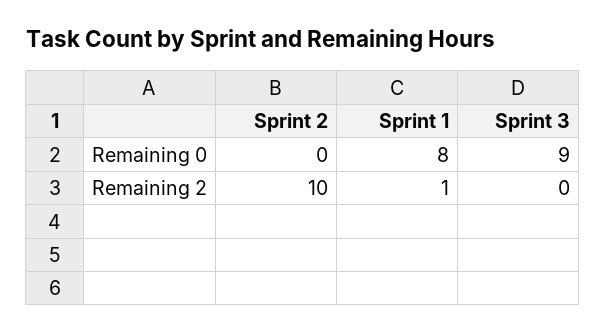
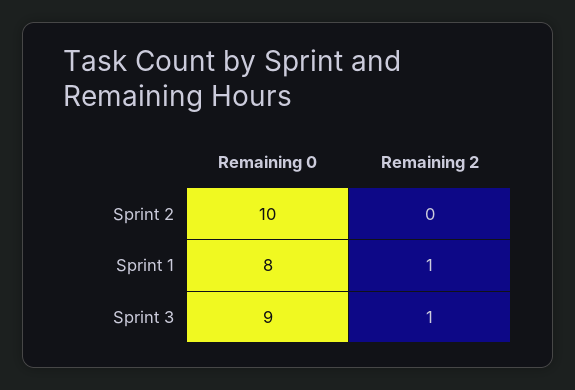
  {
    "Sprint 2": {
-     "Remaining 0": 0,
+     "Remaining 0": 10,
-     "Remaining 2": 10
+     "Remaining 2": 0
    },
    "Sprint 1": {
      "Remaining 0": 8,
      "Remaining 2": 1
    },
    "Sprint 3": {
      "Remaining 0": 9,
-     "Remaining 2": 0
+     "Remaining 2": 1
    }
  }

